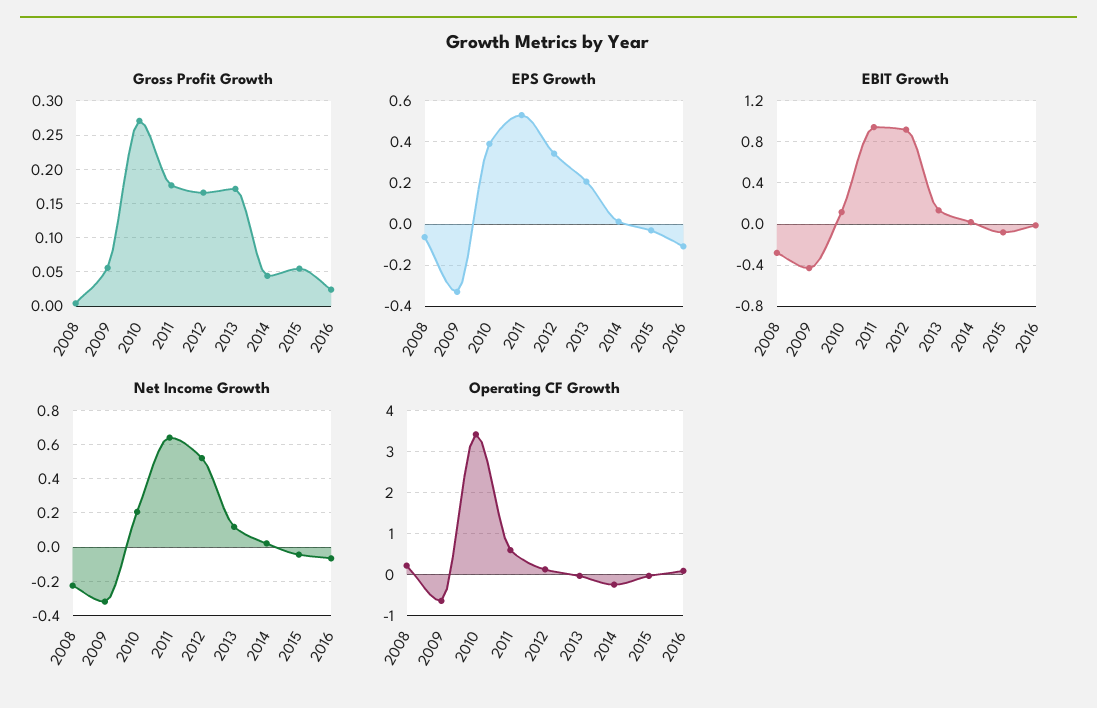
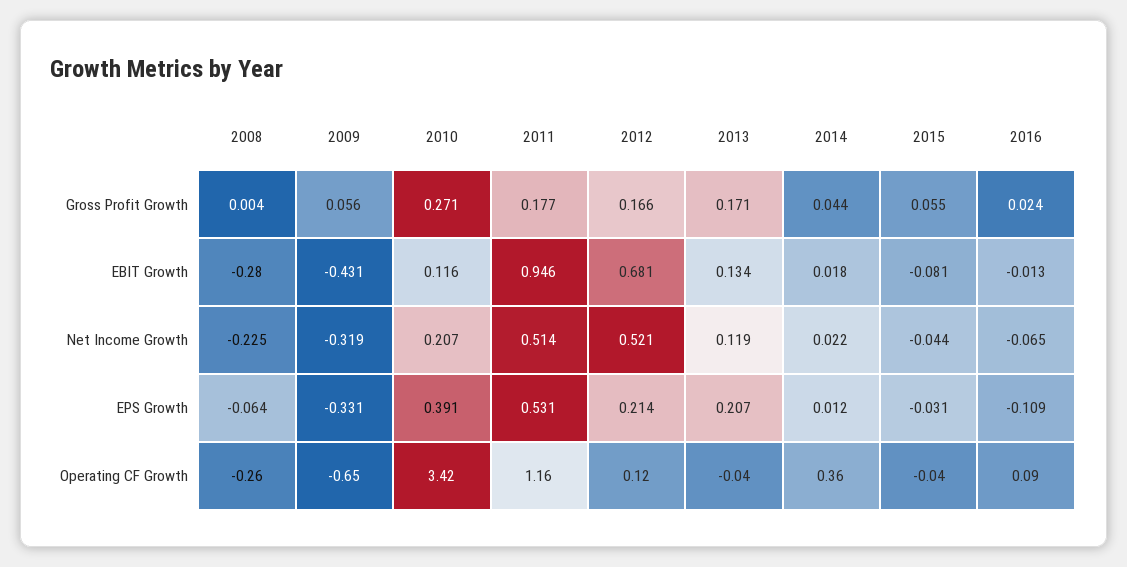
  {
    "Gross Profit Growth": {
      "2008": 0.004,
      "2009": 0.056,
      "2010": 0.271,
      "2011": 0.177,
      "2012": 0.166,
      "2013": 0.171,
      "2014": 0.044,
      "2015": 0.055,
      "2016": 0.024
    },
    "EPS Growth": {
      "2008": -0.064,
      "2009": -0.331,
      "2010": 0.391,
      "2011": 0.531,
-     "2012": 0.35,
+     "2012": 0.214,
      "2013": 0.207,
      "2014": 0.012,
      "2015": -0.031,
      "2016": -0.109
    },
    "EBIT Growth": {
      "2008": -0.28,
      "2009": -0.431,
      "2010": 0.116,
      "2011": 0.946,
-     "2012": 0.9,
+     "2012": 0.681,
      "2013": 0.134,
      "2014": 0.018,
      "2015": -0.081,
      "2016": -0.013
    },
    "Net Income Growth": {
      "2008": -0.225,
      "2009": -0.319,
      "2010": 0.207,
-     "2011": 0.65,
+     "2011": 0.514,
      "2012": 0.521,
      "2013": 0.119,
      "2014": 0.022,
      "2015": -0.044,
      "2016": -0.065
    },
    "Operating CF Growth": {
-     "2008": 0.2,
+     "2008": -0.26,
      "2009": -0.65,
      "2010": 3.42,
-     "2011": 0.6,
+     "2011": 1.16,
      "2012": 0.12,
      "2013": -0.04,
-     "2014": -0.2,
+     "2014": 0.36,
      "2015": -0.04,
      "2016": 0.09
    }
  }

